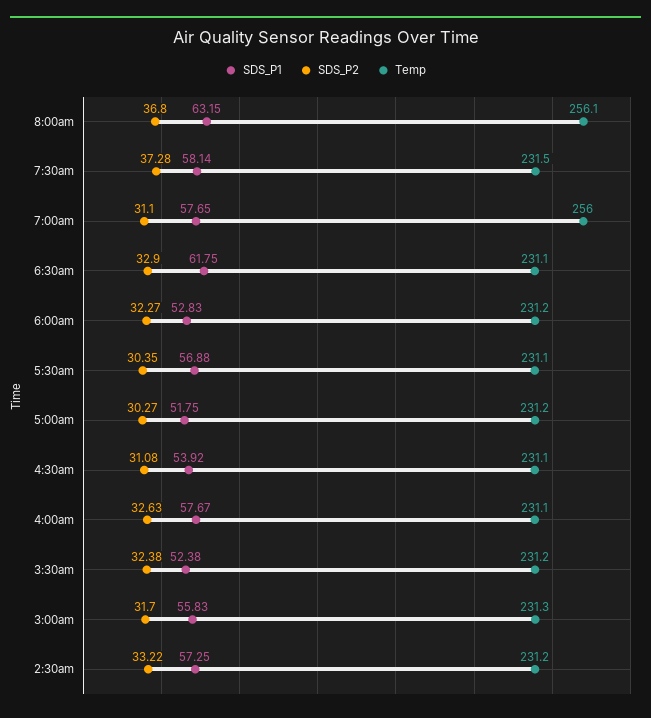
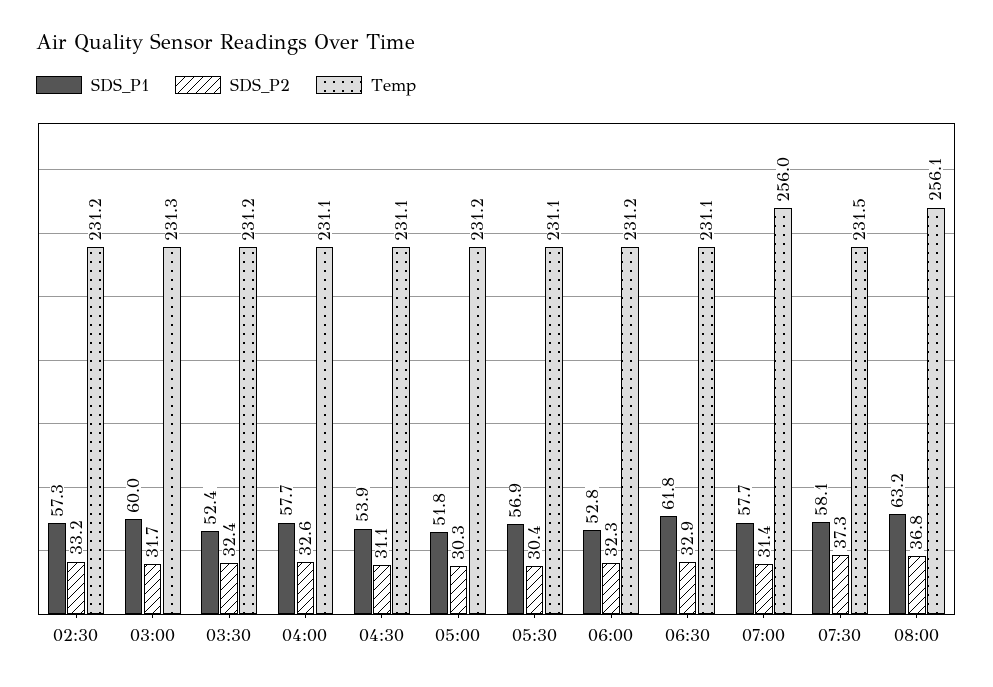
  {
    "SDS_P1": {
      "8:00am": 63.15,
      "7:30am": 58.14,
      "7:00am": 57.65,
      "6:30am": 61.75,
      "6:00am": 52.83,
      "5:30am": 56.88,
      "5:00am": 51.75,
      "4:30am": 53.92,
      "4:00am": 57.67,
      "3:30am": 52.38,
-     "3:00am": 55.83,
+     "3:00am": 60,
      "2:30am": 57.25
    },
    "SDS_P2": {
      "8:00am": 36.8,
      "7:30am": 37.28,
-     "7:00am": 31.1,
+     "7:00am": 31.4,
      "6:30am": 32.9,
      "6:00am": 32.27,
      "5:30am": 30.35,
      "5:00am": 30.27,
      "4:30am": 31.08,
      "4:00am": 32.63,
      "3:30am": 32.38,
      "3:00am": 31.7,
      "2:30am": 33.22
    },
    "Temp": {
      "8:00am": 256.1,
      "7:30am": 231.5,
      "7:00am": 256,
      "6:30am": 231.1,
      "6:00am": 231.2,
      "5:30am": 231.1,
      "5:00am": 231.2,
      "4:30am": 231.1,
      "4:00am": 231.1,
      "3:30am": 231.2,
      "3:00am": 231.3,
      "2:30am": 231.2
    }
  }

